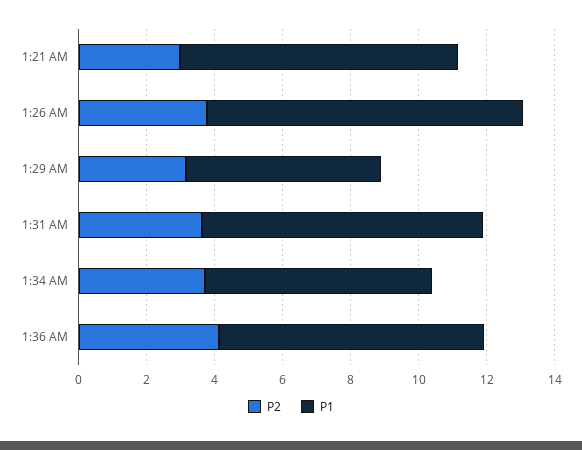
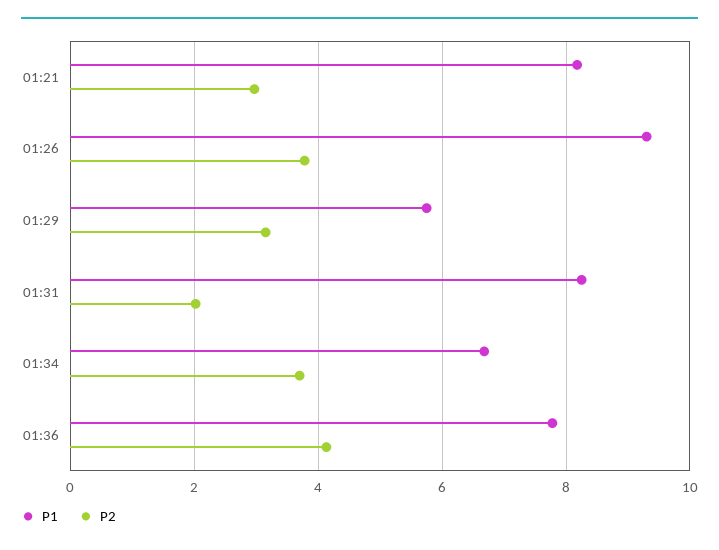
  {
    "P2": {
      "1:21 AM": 3,
      "1:26 AM": 3.8,
      "1:29 AM": 3.2,
-     "1:31 AM": 3.5,
+     "1:31 AM": 2,
      "1:34 AM": 3.8,
      "1:36 AM": 4.2
    },
    "P1": {
      "1:21 AM": 8.2,
      "1:26 AM": 9.4,
      "1:29 AM": 5.8,
      "1:31 AM": 8.2,
      "1:34 AM": 6.6,
      "1:36 AM": 7.8
    }
  }

